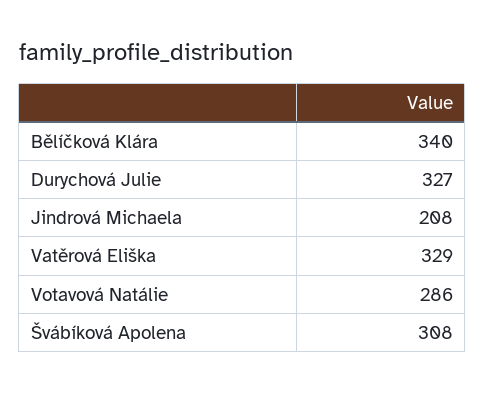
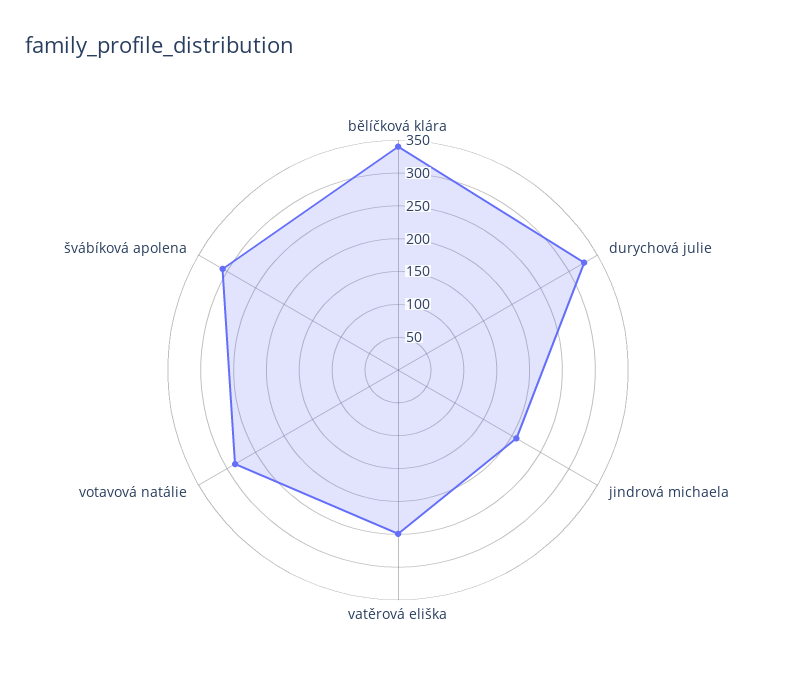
  {
    "Bělíčková Klára": 340,
    "Durychová Julie": 327,
    "Jindrová Michaela": 208,
-   "Vatěrová Eliška": 329,
+   "Vatěrová Eliška": 250,
    "Votavová Natálie": 286,
    "Švábíková Apolena": 308
  }

